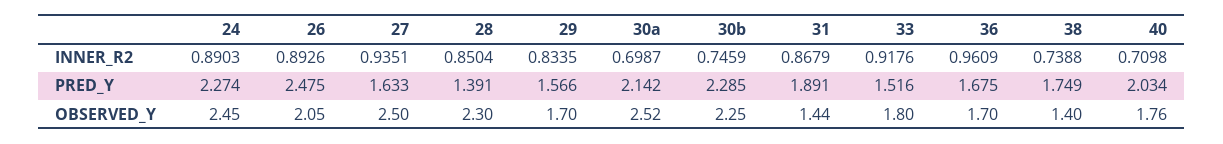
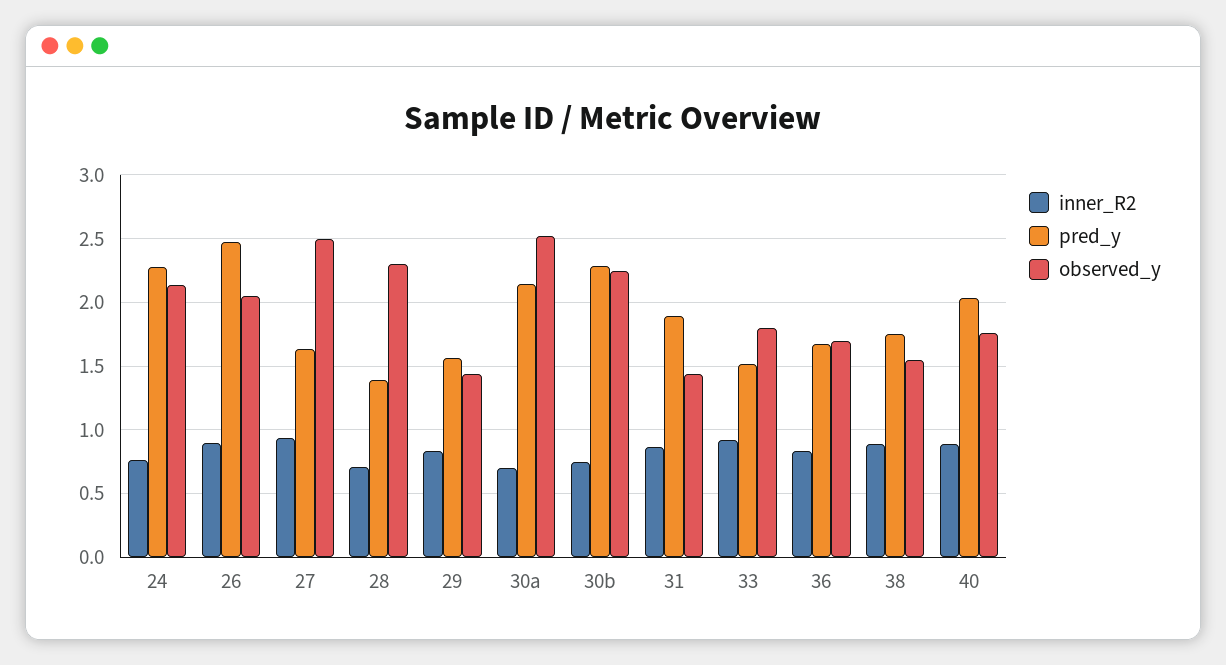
  {
    "INNER_R2": {
-     "24": 0.8903,
+     "24": 0.75,
      "26": 0.8926,
      "27": 0.9351,
-     "28": 0.8504,
+     "28": 0.7,
      "29": 0.8335,
      "30a": 0.6987,
      "30b": 0.7459,
      "31": 0.8679,
      "33": 0.9176,
-     "36": 0.9609,
+     "36": 0.85,
-     "38": 0.7388,
+     "38": 0.9,
-     "40": 0.7098
+     "40": 0.9
    },
    "PRED_Y": {
      "24": 2.274,
      "26": 2.475,
      "27": 1.633,
      "28": 1.391,
      "29": 1.566,
      "30a": 2.142,
      "30b": 2.285,
      "31": 1.891,
      "33": 1.516,
      "36": 1.675,
      "38": 1.749,
      "40": 2.034
    },
    "OBSERVED_Y": {
-     "24": 2.45,
+     "24": 2.15,
      "26": 2.05,
      "27": 2.5,
      "28": 2.3,
-     "29": 1.7,
+     "29": 1.45,
      "30a": 2.52,
      "30b": 2.25,
      "31": 1.44,
      "33": 1.8,
      "36": 1.7,
-     "38": 1.4,
+     "38": 1.55,
      "40": 1.76
    }
  }

